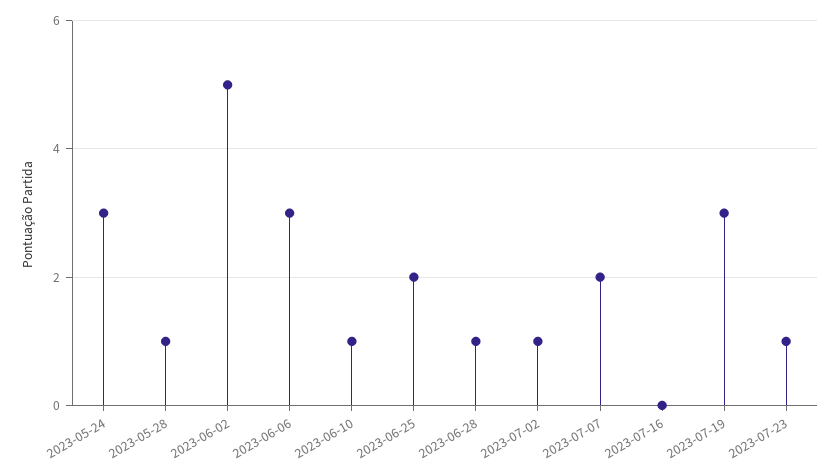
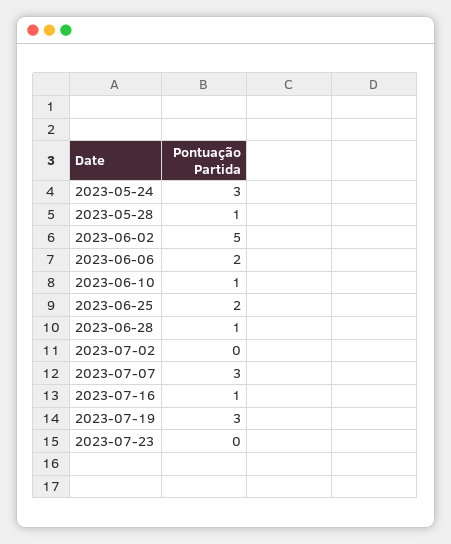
  {
    "2023-05-24": 3,
    "2023-05-28": 1,
    "2023-06-02": 5,
-   "2023-06-06": 3,
+   "2023-06-06": 2,
    "2023-06-10": 1,
    "2023-06-25": 2,
    "2023-06-28": 1,
-   "2023-07-02": 1,
+   "2023-07-02": 0,
-   "2023-07-07": 2,
+   "2023-07-07": 3,
-   "2023-07-16": 0,
+   "2023-07-16": 1,
    "2023-07-19": 3,
-   "2023-07-23": 1
+   "2023-07-23": 0
  }

